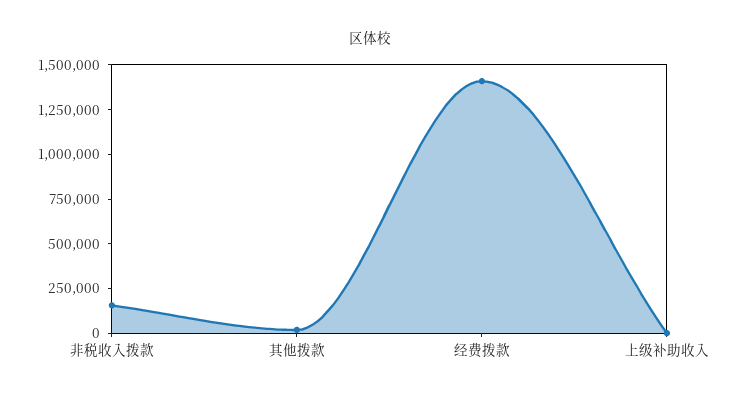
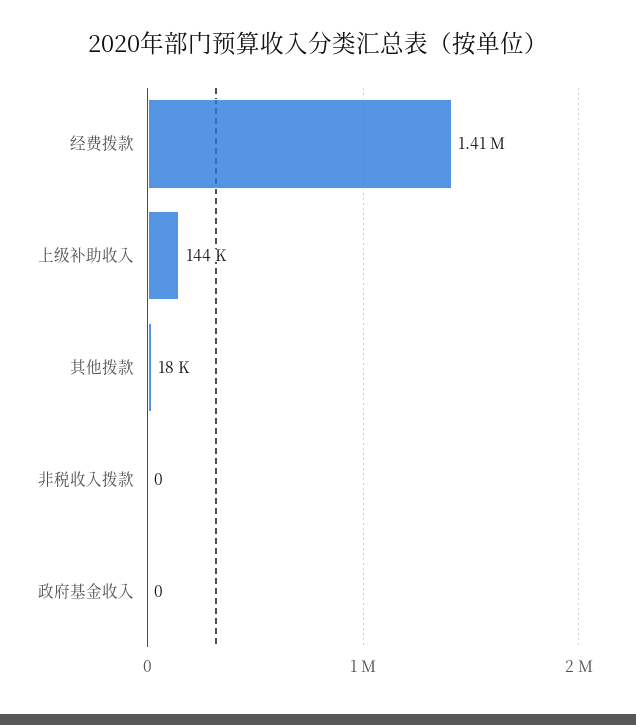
  {
-   "非税收入拨款": 150000,
+   "非税收入拨款": 0,
    "其他拨款": 18000,
    "经费拨款": 1410000,
-   "上级补助收入": 0
+   "上级补助收入": 144000,
+   "政府基金收入": 0
  }

